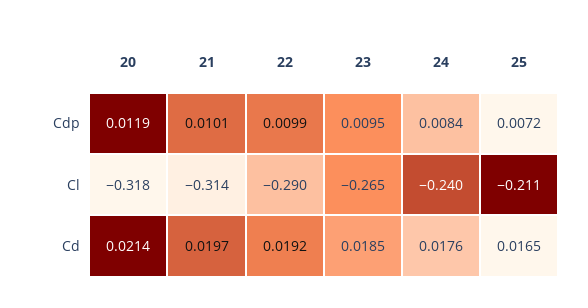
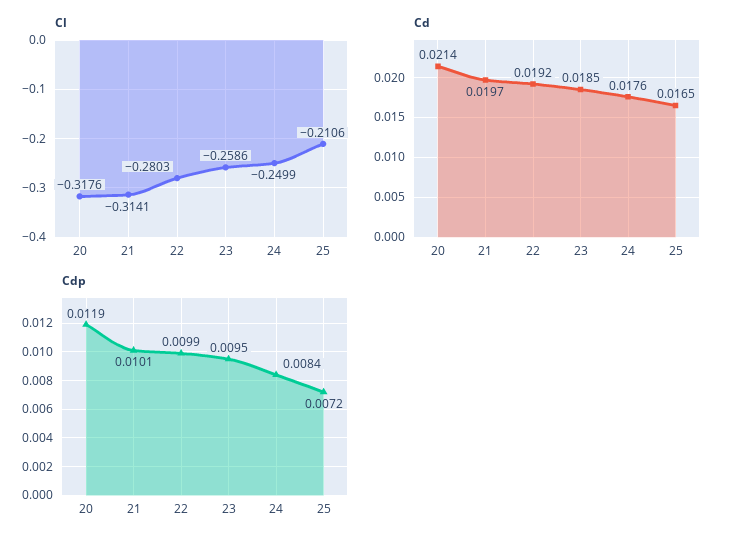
  {
    "Cdp": {
      "20": 0.0119,
      "21": 0.0101,
      "22": 0.0099,
      "23": 0.0095,
      "24": 0.0084,
      "25": 0.0072
    },
    "Cl": {
      "20": -0.3176,
      "21": -0.3141,
-     "22": -0.29,
+     "22": -0.2803,
-     "23": -0.265,
+     "23": -0.2586,
-     "24": -0.24,
+     "24": -0.2499,
      "25": -0.2106
    },
    "Cd": {
      "20": 0.0214,
      "21": 0.0197,
      "22": 0.0192,
      "23": 0.0185,
      "24": 0.0176,
      "25": 0.0165
    }
  }

